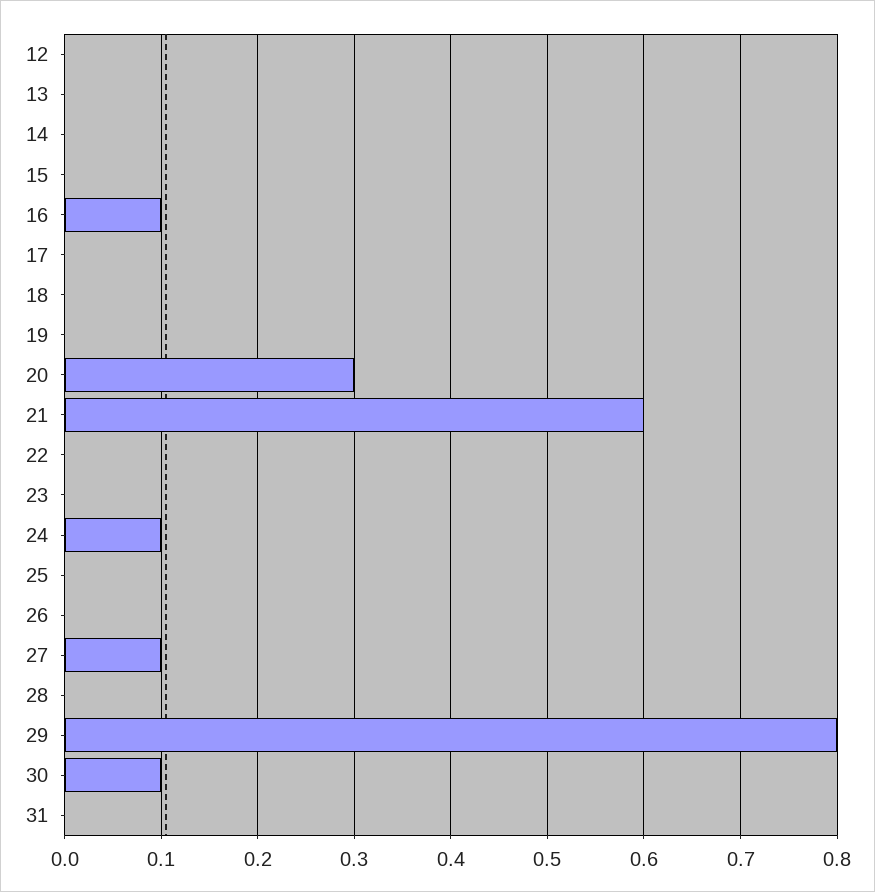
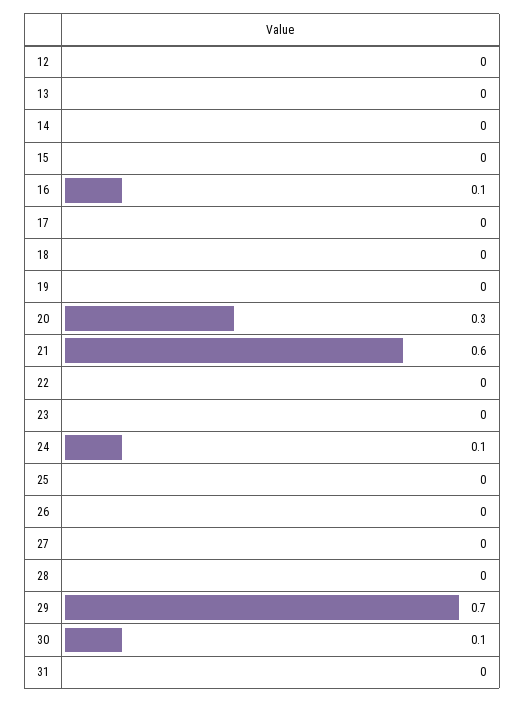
  {
    "12": 0,
    "13": 0,
    "14": 0,
    "15": 0,
    "16": 0.1,
    "17": 0,
    "18": 0,
    "19": 0,
    "20": 0.3,
    "21": 0.6,
    "22": 0,
    "23": 0,
    "24": 0.1,
    "25": 0,
    "26": 0,
-   "27": 0.1,
+   "27": 0,
    "28": 0,
-   "29": 0.8,
+   "29": 0.7,
    "30": 0.1,
    "31": 0
  }

